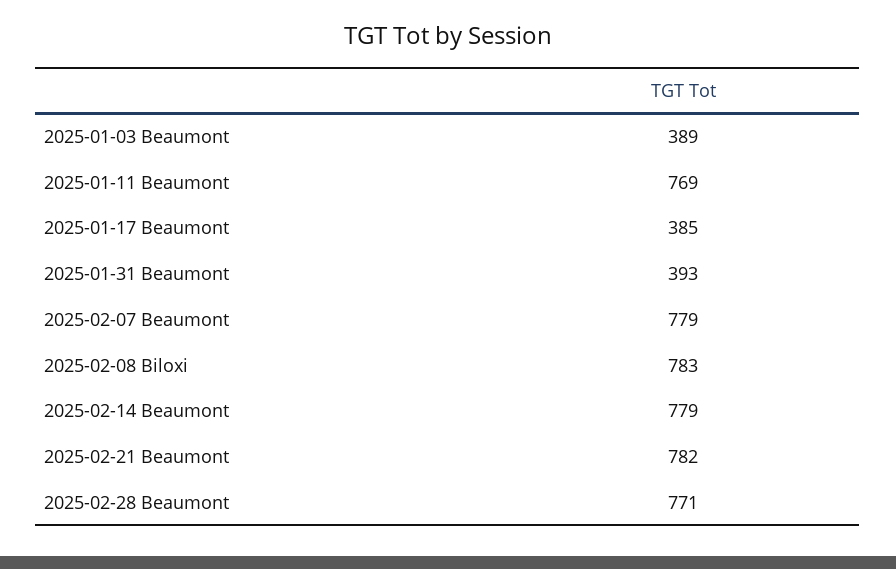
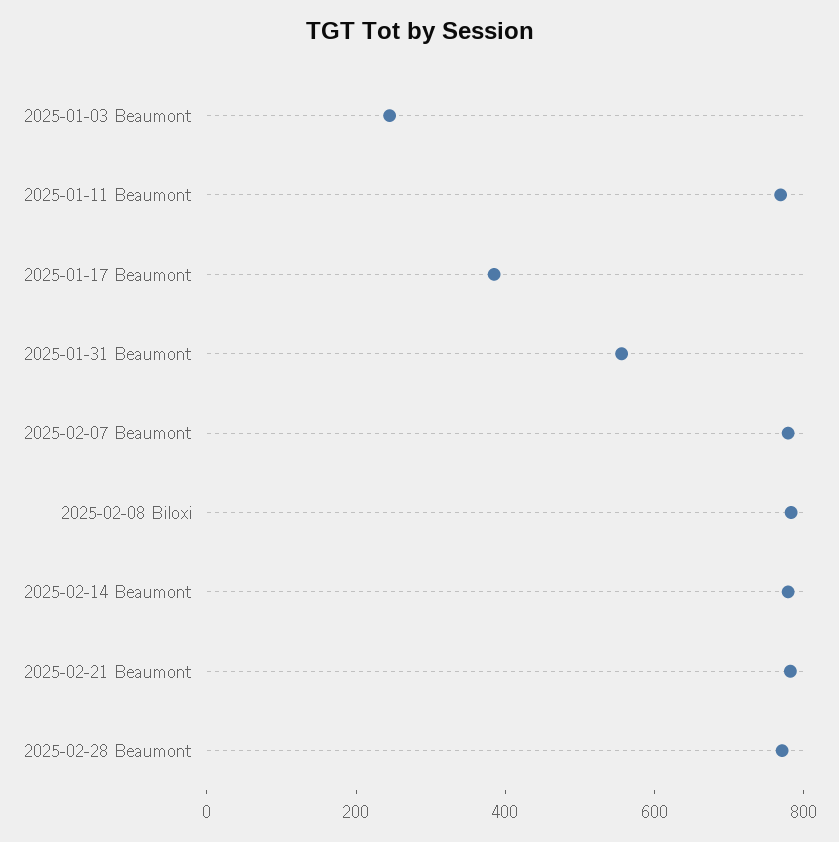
  {
-   "2025-01-03 Beaumont": 389,
+   "2025-01-03 Beaumont": 250,
    "2025-01-11 Beaumont": 769,
    "2025-01-17 Beaumont": 385,
-   "2025-01-31 Beaumont": 393,
+   "2025-01-31 Beaumont": 550,
    "2025-02-07 Beaumont": 779,
    "2025-02-08 Biloxi": 783,
    "2025-02-14 Beaumont": 779,
    "2025-02-21 Beaumont": 782,
    "2025-02-28 Beaumont": 771
  }

